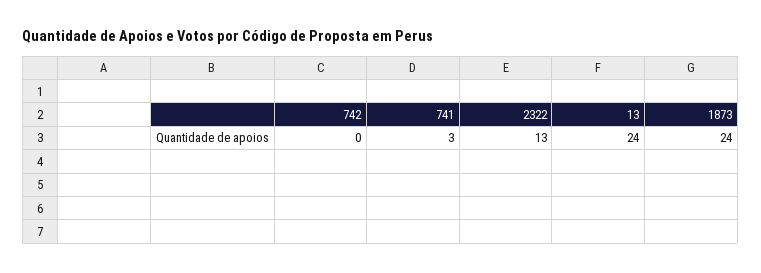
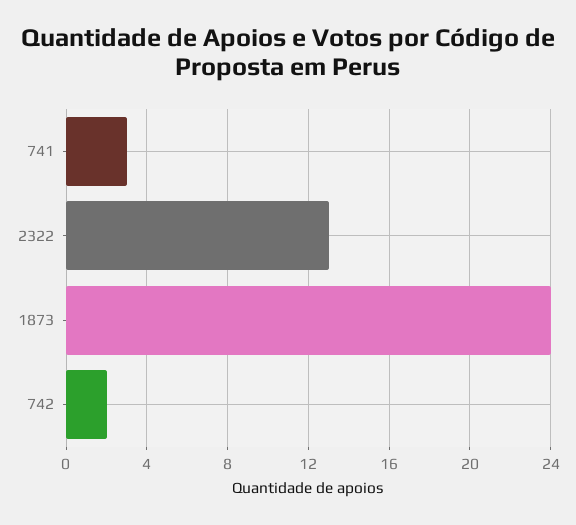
  {
-   "742": 0,
+   "742": 2,
    "741": 3,
    "2322": 13,
-   "13": 24,
    "1873": 24
  }

